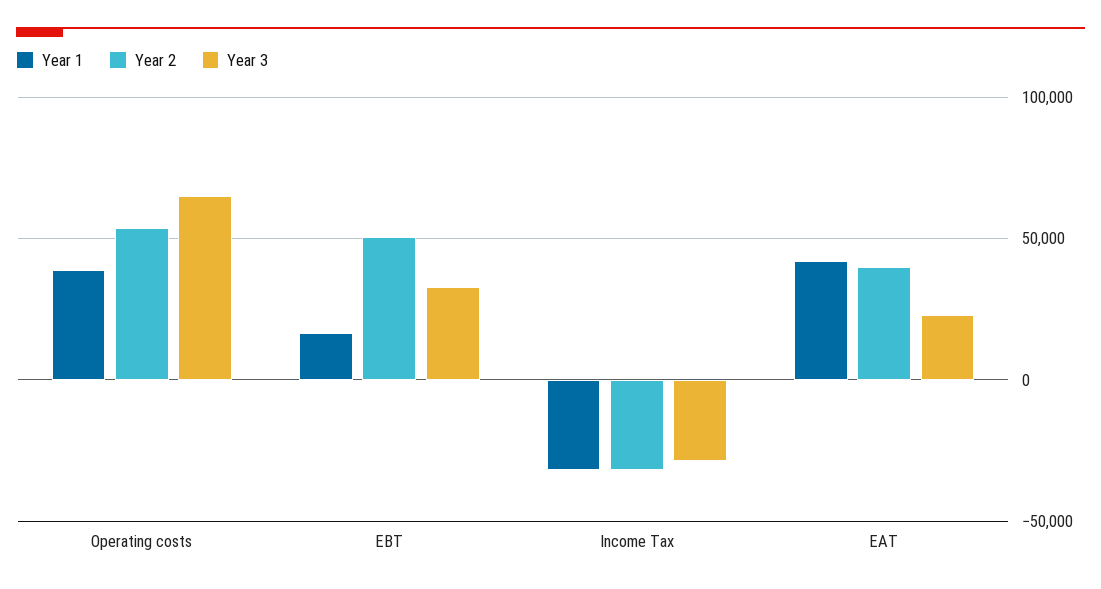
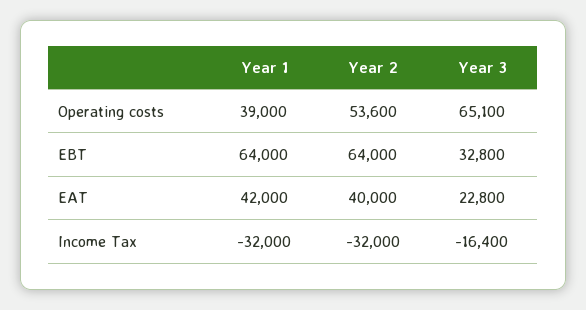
  {
    "Year 1": {
      "Operating costs": 39000,
-     "EBT": 15000,
+     "EBT": 64000,
      "Income Tax": -32000,
      "EAT": 42000
    },
    "Year 2": {
      "Operating costs": 53600,
-     "EBT": 50000,
+     "EBT": 64000,
      "Income Tax": -32000,
      "EAT": 40000
    },
    "Year 3": {
      "Operating costs": 65100,
      "EBT": 32800,
-     "Income Tax": -30000,
+     "Income Tax": -16400,
      "EAT": 22800
    }
  }

